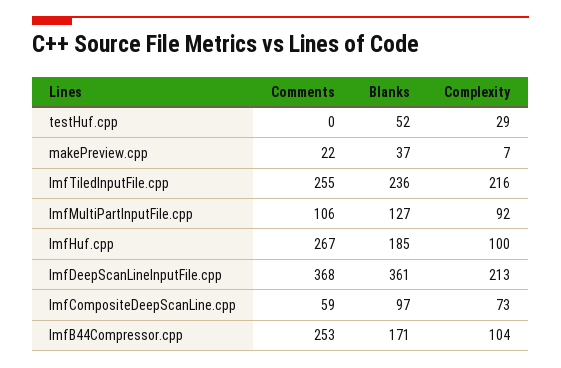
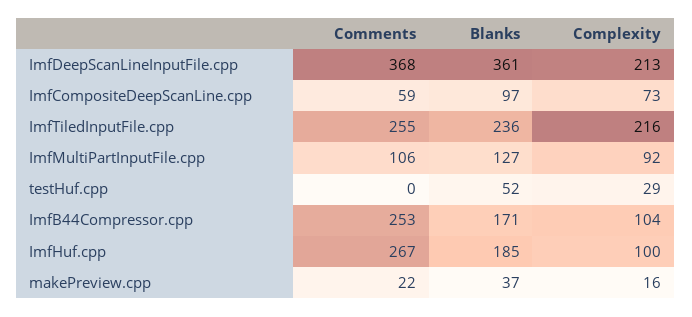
  {
    "Comments": {
      "testHuf.cpp": 0,
      "makePreview.cpp": 22,
      "ImfTiledInputFile.cpp": 255,
      "ImfMultiPartInputFile.cpp": 106,
      "ImfHuf.cpp": 267,
      "ImfDeepScanLineInputFile.cpp": 368,
      "ImfCompositeDeepScanLine.cpp": 59,
      "ImfB44Compressor.cpp": 253
    },
    "Blanks": {
      "testHuf.cpp": 52,
      "makePreview.cpp": 37,
      "ImfTiledInputFile.cpp": 236,
      "ImfMultiPartInputFile.cpp": 127,
      "ImfHuf.cpp": 185,
      "ImfDeepScanLineInputFile.cpp": 361,
      "ImfCompositeDeepScanLine.cpp": 97,
      "ImfB44Compressor.cpp": 171
    },
    "Complexity": {
      "testHuf.cpp": 29,
-     "makePreview.cpp": 7,
+     "makePreview.cpp": 16,
      "ImfTiledInputFile.cpp": 216,
      "ImfMultiPartInputFile.cpp": 92,
      "ImfHuf.cpp": 100,
      "ImfDeepScanLineInputFile.cpp": 213,
      "ImfCompositeDeepScanLine.cpp": 73,
      "ImfB44Compressor.cpp": 104
    }
  }

